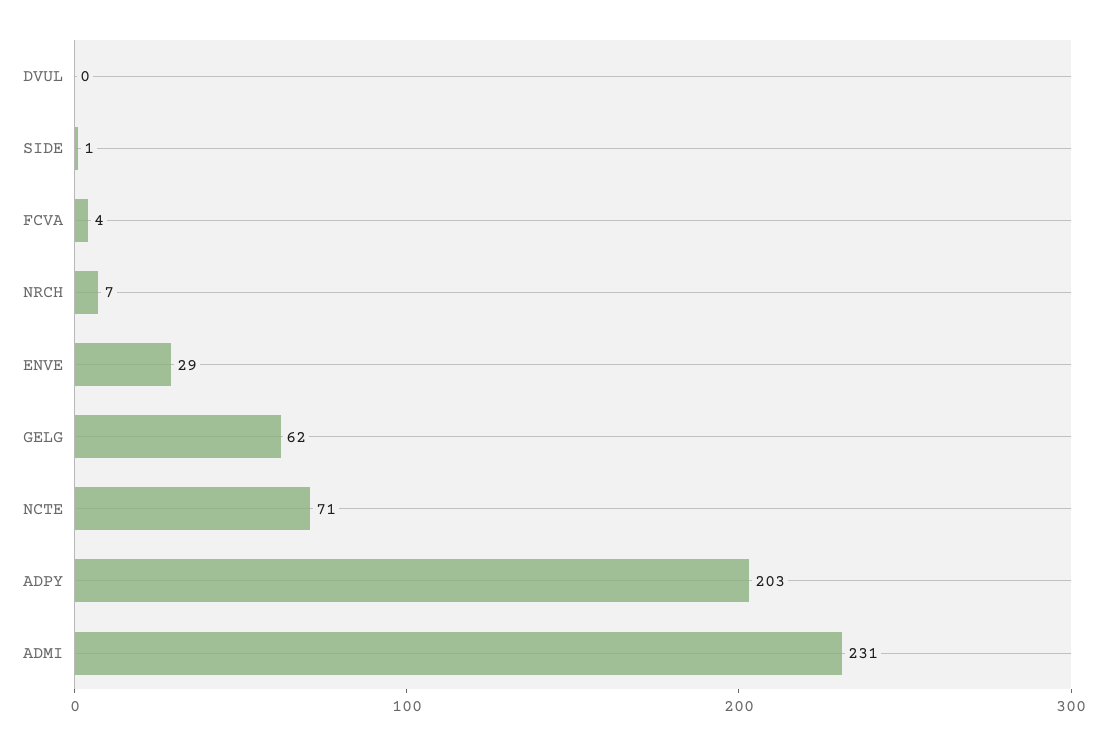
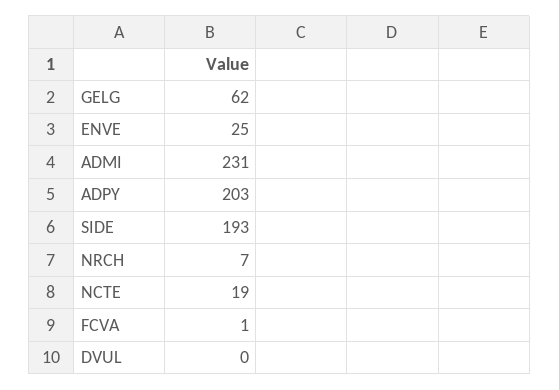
  {
    "DVUL": 0,
-   "SIDE": 1,
+   "SIDE": 193,
-   "FCVA": 4,
+   "FCVA": 1,
    "NRCH": 7,
-   "ENVE": 29,
+   "ENVE": 25,
    "GELG": 62,
-   "NCTE": 71,
+   "NCTE": 19,
    "ADPY": 203,
    "ADMI": 231
  }

